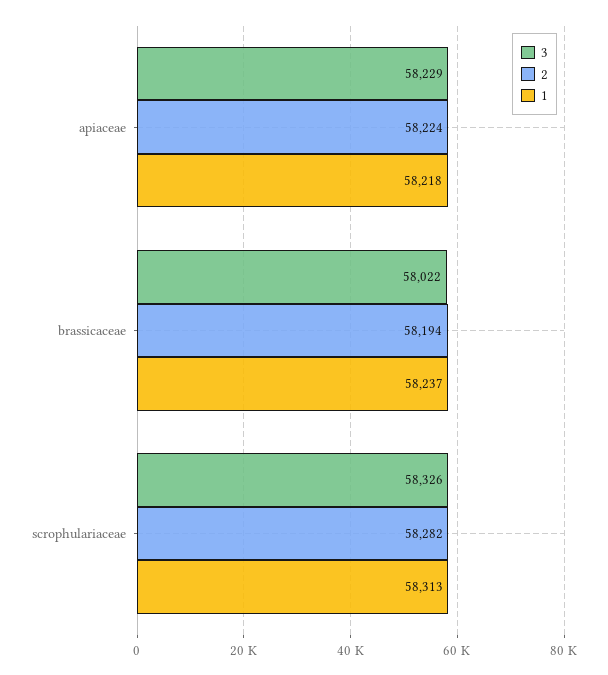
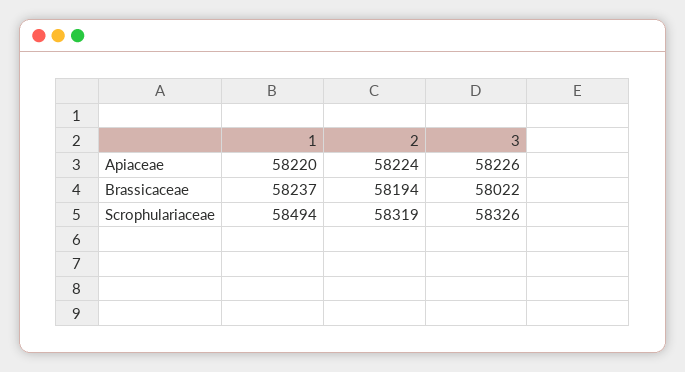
  {
    "3": {
-     "apiaceae": 58229,
+     "apiaceae": 58226,
      "brassicaceae": 58022,
      "scrophulariaceae": 58326
    },
    "2": {
      "apiaceae": 58224,
      "brassicaceae": 58194,
-     "scrophulariaceae": 58282
+     "scrophulariaceae": 58319
    },
    "1": {
-     "apiaceae": 58218,
+     "apiaceae": 58220,
      "brassicaceae": 58237,
-     "scrophulariaceae": 58313
+     "scrophulariaceae": 58494
    }
  }

